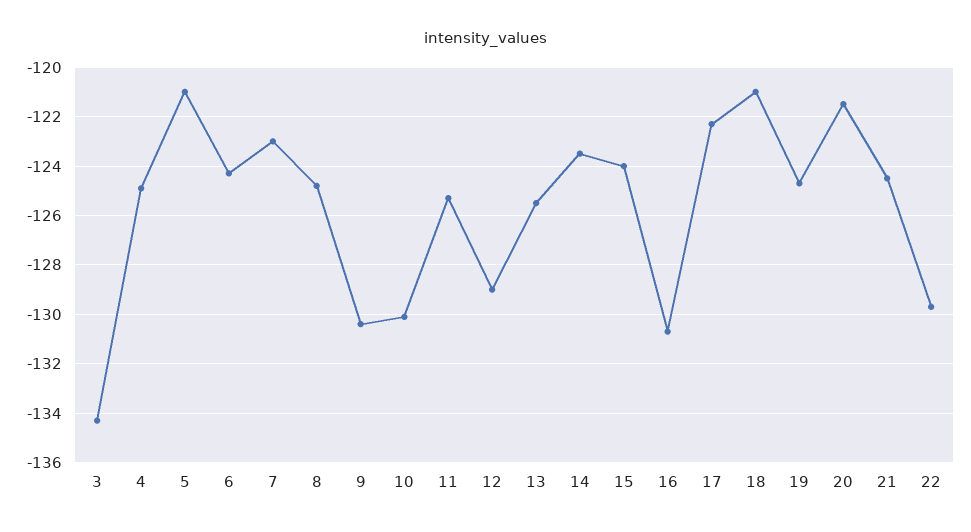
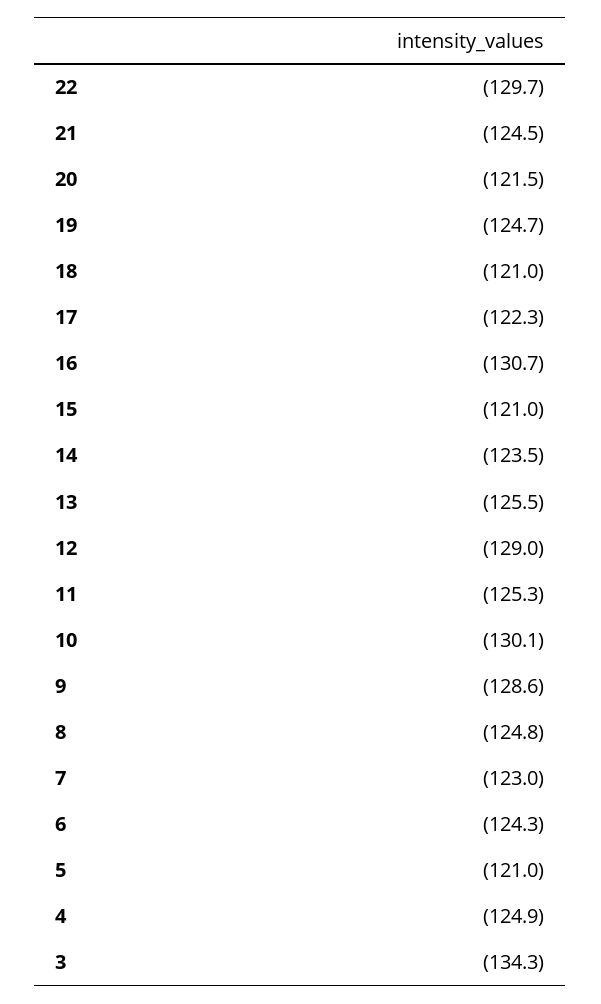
  {
    "3": -134.3,
    "4": -124.9,
    "5": -121,
    "6": -124.3,
    "7": -123,
    "8": -124.8,
-   "9": -130.5,
+   "9": -128.6,
    "10": -130.1,
    "11": -125.3,
    "12": -129,
    "13": -125.5,
    "14": -123.5,
-   "15": -124,
+   "15": -121,
    "16": -130.7,
    "17": -122.3,
    "18": -121,
    "19": -124.7,
    "20": -121.5,
    "21": -124.5,
    "22": -129.7
  }

